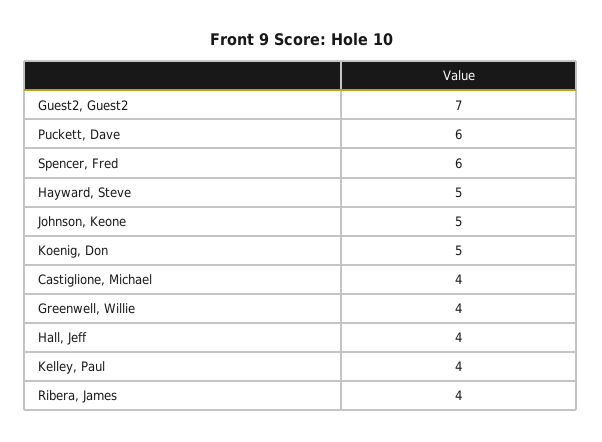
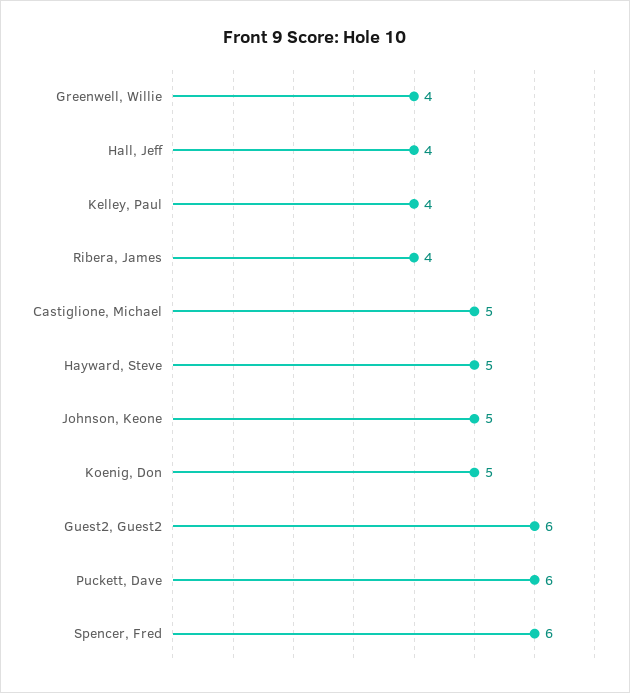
  {
-   "Guest2, Guest2": 7,
+   "Guest2, Guest2": 6,
    "Puckett, Dave": 6,
    "Spencer, Fred": 6,
    "Hayward, Steve": 5,
    "Johnson, Keone": 5,
    "Koenig, Don": 5,
-   "Castiglione, Michael": 4,
+   "Castiglione, Michael": 5,
    "Greenwell, Willie": 4,
    "Hall, Jeff": 4,
    "Kelley, Paul": 4,
    "Ribera, James": 4
  }

